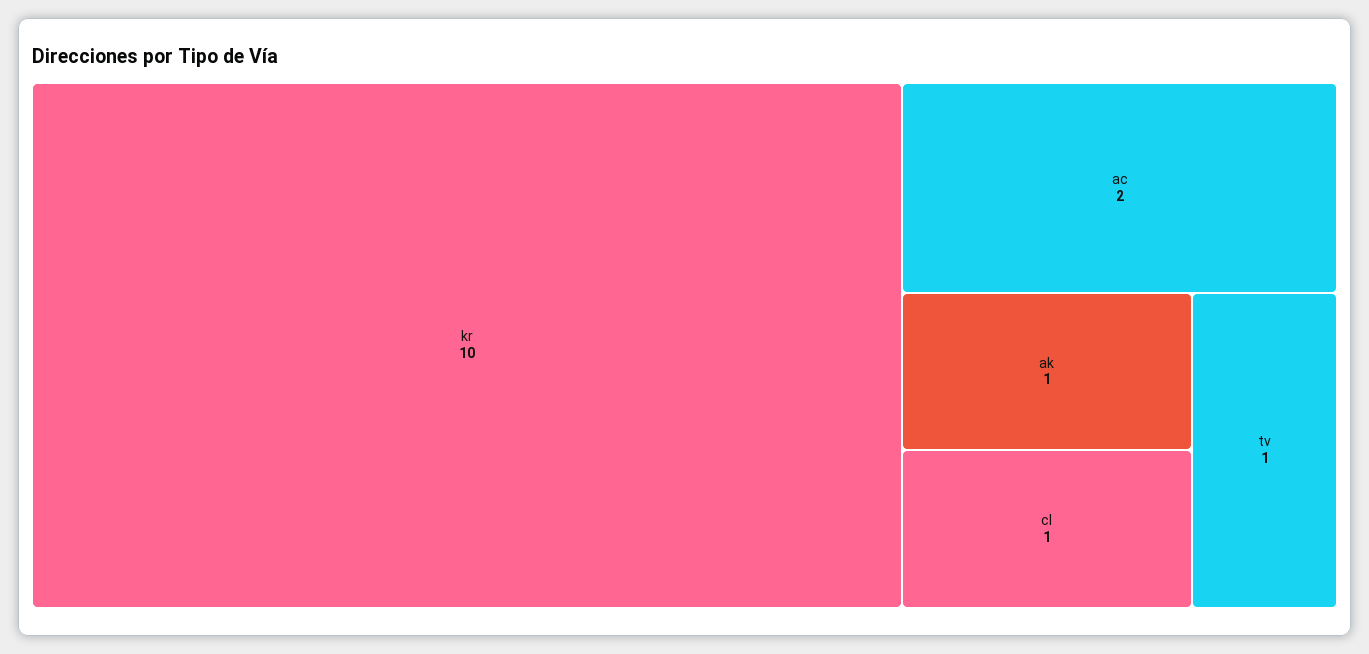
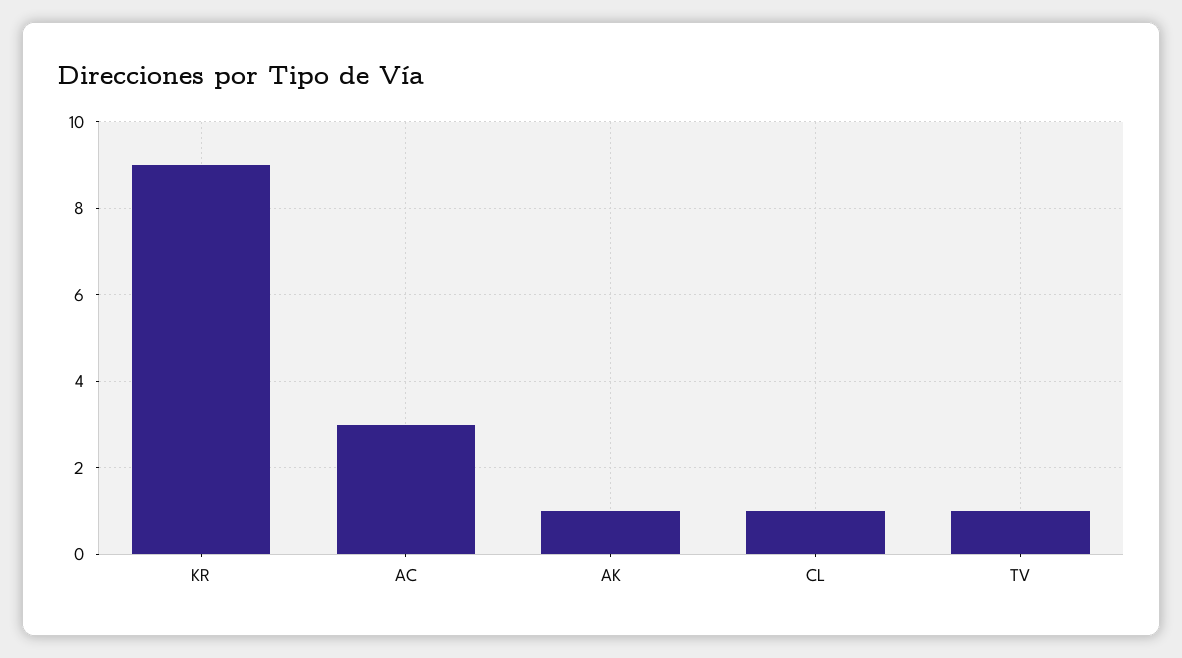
  {
-   "kr": 10,
+   "kr": 9,
-   "ac": 2,
+   "ac": 3,
    "ak": 1,
    "cl": 1,
    "tv": 1
  }

